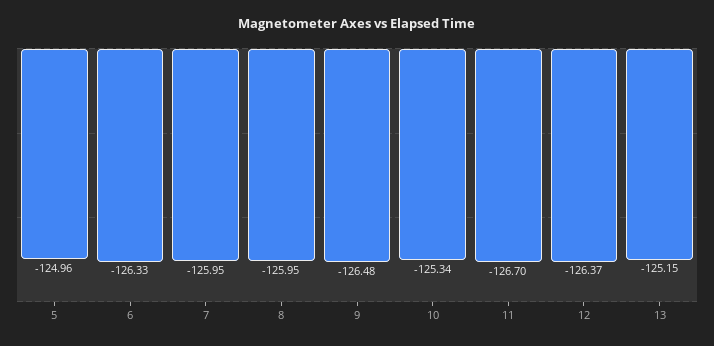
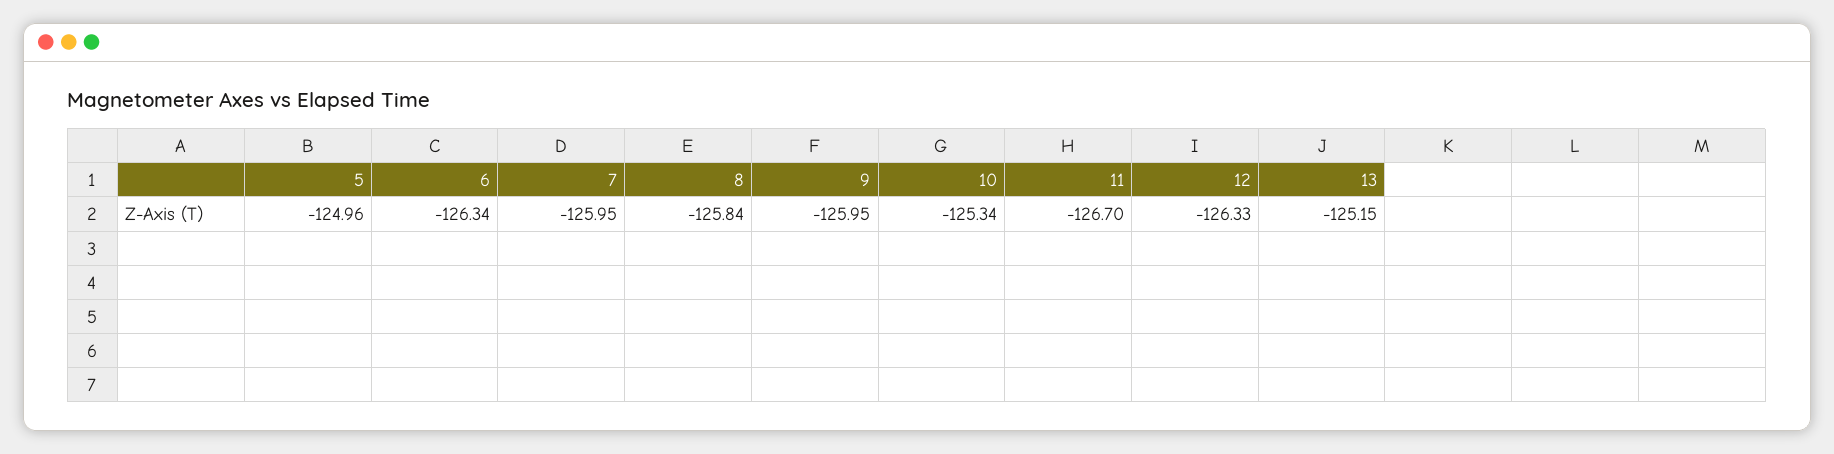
  {
    "5": -124.96,
-   "6": -126.33,
+   "6": -126.34,
    "7": -125.95,
-   "8": -125.95,
+   "8": -125.84,
-   "9": -126.48,
+   "9": -125.95,
    "10": -125.34,
    "11": -126.7,
-   "12": -126.37,
+   "12": -126.33,
    "13": -125.15
  }

